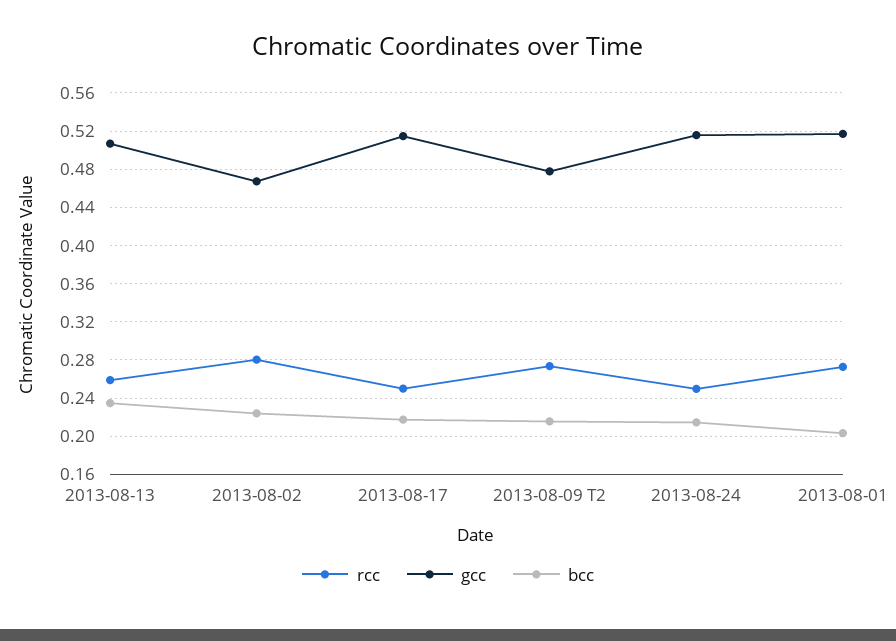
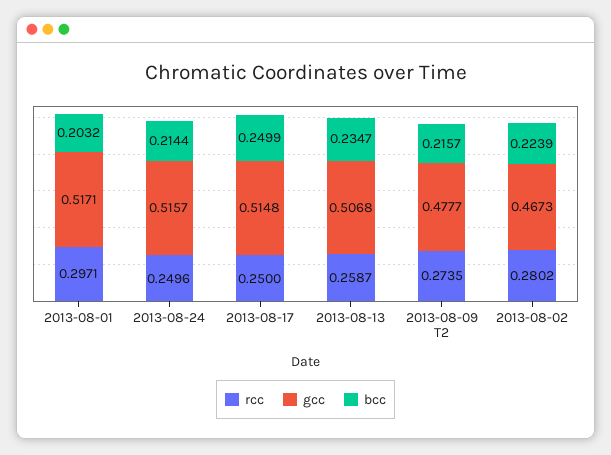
  {
    "rcc": {
      "2013-08-13": 0.2587,
      "2013-08-02": 0.2802,
      "2013-08-17": 0.25,
      "2013-08-09 T2": 0.2735,
      "2013-08-24": 0.2496,
-     "2013-08-01": 0.27
+     "2013-08-01": 0.2971
    },
    "gcc": {
      "2013-08-13": 0.5068,
      "2013-08-02": 0.4673,
      "2013-08-17": 0.5148,
      "2013-08-09 T2": 0.4777,
      "2013-08-24": 0.5157,
      "2013-08-01": 0.5171
    },
    "bcc": {
      "2013-08-13": 0.2347,
      "2013-08-02": 0.2239,
-     "2013-08-17": 0.22,
+     "2013-08-17": 0.2499,
      "2013-08-09 T2": 0.2157,
      "2013-08-24": 0.2144,
      "2013-08-01": 0.2032
    }
  }

